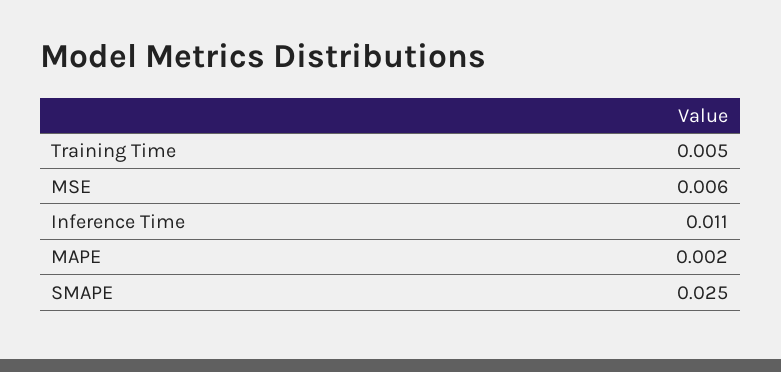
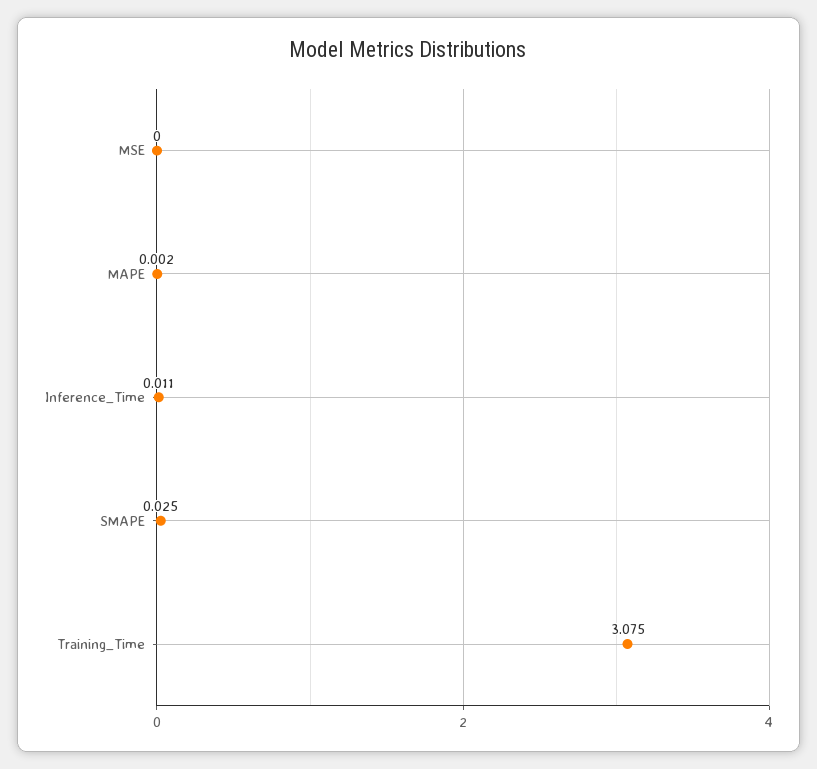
  {
-   "Training Time": 0.005,
+   "Training Time": 3.075,
-   "MSE": 0.006,
+   "MSE": 0,
    "Inference Time": 0.011,
    "MAPE": 0.002,
    "SMAPE": 0.025
  }

